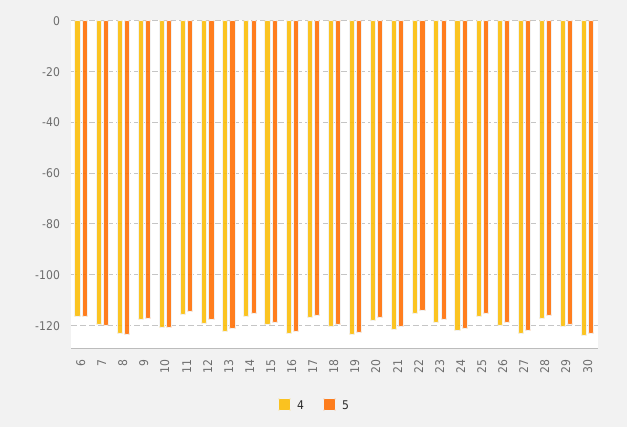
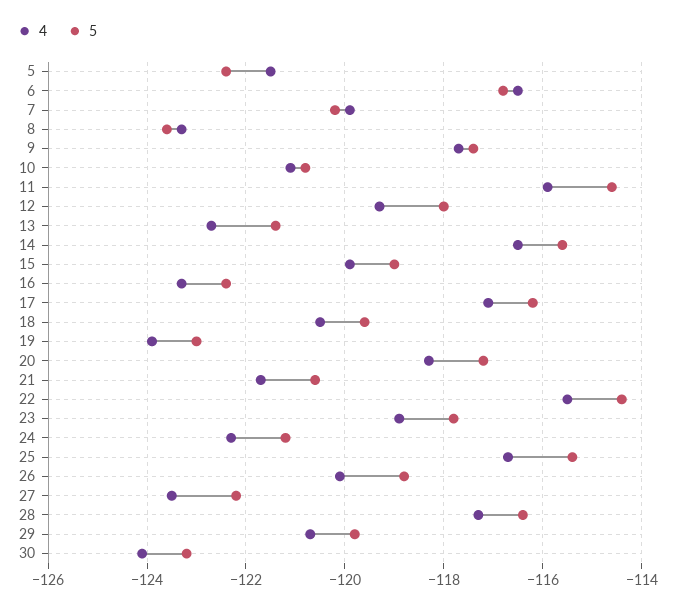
  {
    "4": {
      "6": -116.5,
      "7": -120,
      "8": -123.5,
      "9": -117.5,
      "10": -121,
      "11": -116,
      "12": -119.5,
      "13": -122.5,
      "14": -116.5,
      "15": -120,
      "16": -123.5,
      "17": -117,
      "18": -120.5,
      "19": -124,
      "20": -118.5,
      "21": -121.5,
      "22": -115.5,
      "23": -119,
      "24": -122.5,
      "25": -116.5,
      "26": -120,
      "27": -123.5,
      "28": -117.5,
      "29": -120.5,
-     "30": -124
+     "30": -124,
+     "5": -121.5
    },
    "5": {
      "6": -117,
      "7": -120,
      "8": -123.5,
      "9": -117.5,
      "10": -121,
      "11": -114.5,
      "12": -118,
      "13": -121.5,
      "14": -115.5,
      "15": -119,
      "16": -122.5,
      "17": -116,
      "18": -119.5,
      "19": -123,
      "20": -117,
      "21": -120.5,
      "22": -114.5,
      "23": -118,
      "24": -121,
      "25": -115.5,
      "26": -119,
      "27": -122,
      "28": -116.5,
      "29": -120,
-     "30": -123
+     "30": -123,
+     "5": -122.5
    }
  }

